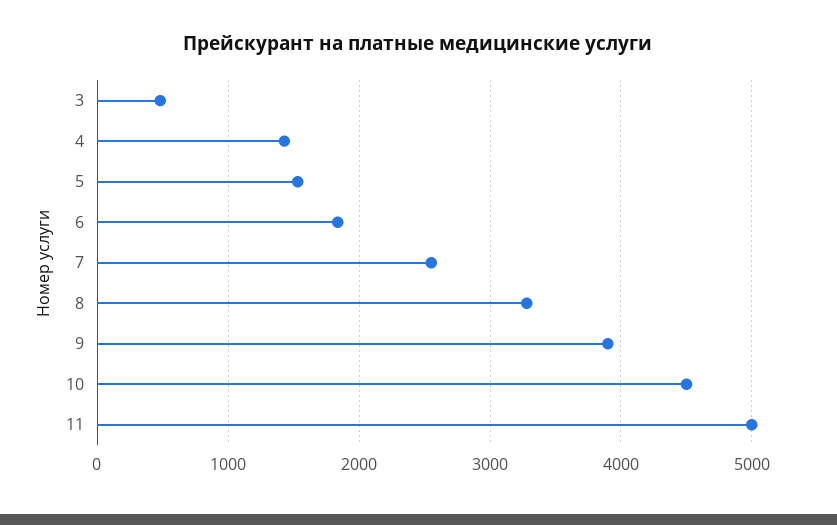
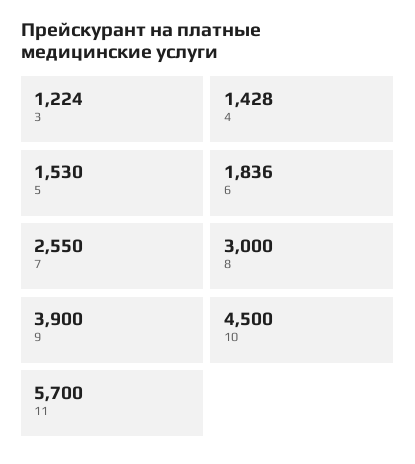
  {
-   "3": 500,
+   "3": 1224,
    "4": 1428,
    "5": 1530,
    "6": 1836,
    "7": 2550,
-   "8": 3300,
+   "8": 3000,
    "9": 3900,
    "10": 4500,
-   "11": 5000
+   "11": 5700
  }

